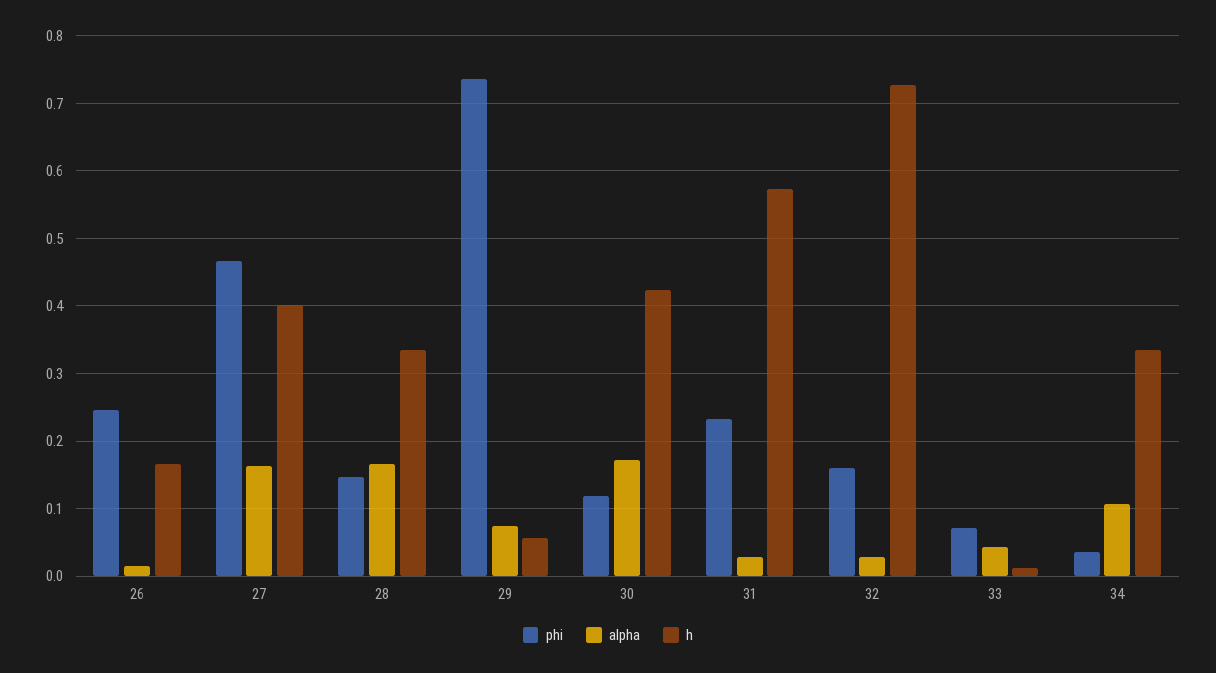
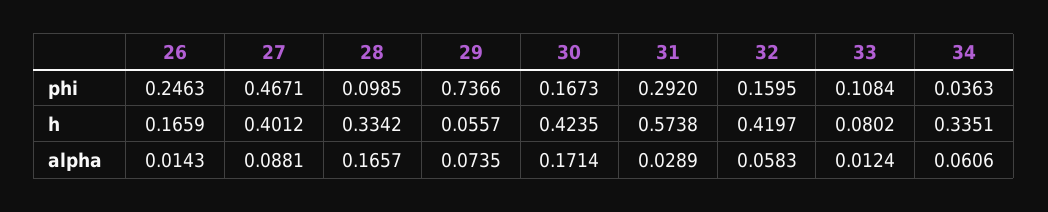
  {
    "phi": {
      "26": 0.2463,
      "27": 0.4671,
-     "28": 0.15,
+     "28": 0.0985,
      "29": 0.7366,
-     "30": 0.12,
+     "30": 0.1673,
-     "31": 0.23,
+     "31": 0.292,
      "32": 0.1595,
-     "33": 0.07,
+     "33": 0.1084,
      "34": 0.0363
    },
    "alpha": {
      "26": 0.0143,
-     "27": 0.16,
+     "27": 0.0881,
      "28": 0.1657,
      "29": 0.0735,
      "30": 0.1714,
      "31": 0.0289,
-     "32": 0.03,
+     "32": 0.0583,
-     "33": 0.04,
+     "33": 0.0124,
-     "34": 0.11
+     "34": 0.0606
    },
    "h": {
      "26": 0.1659,
      "27": 0.4012,
      "28": 0.3342,
      "29": 0.0557,
      "30": 0.4235,
      "31": 0.5738,
-     "32": 0.73,
+     "32": 0.4197,
-     "33": 0.01,
+     "33": 0.0802,
      "34": 0.3351
    }
  }

